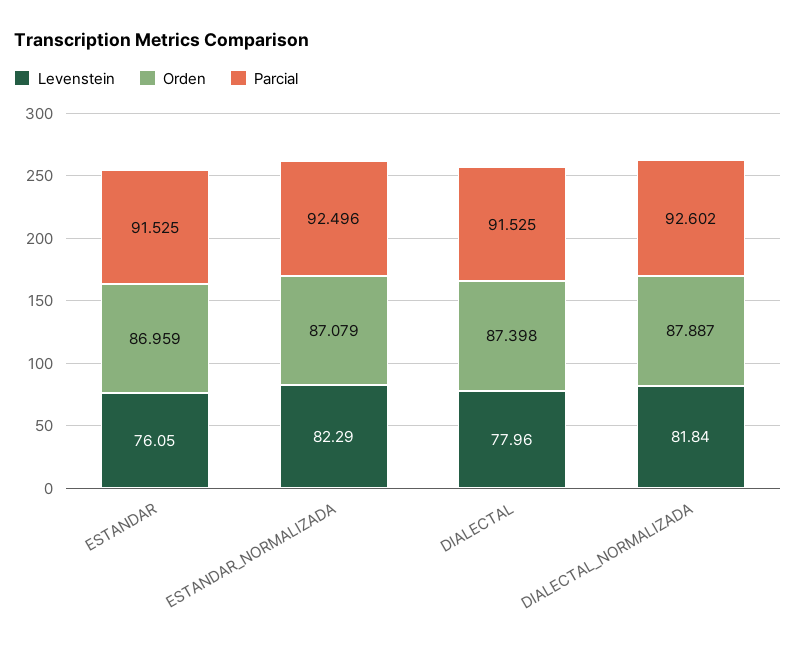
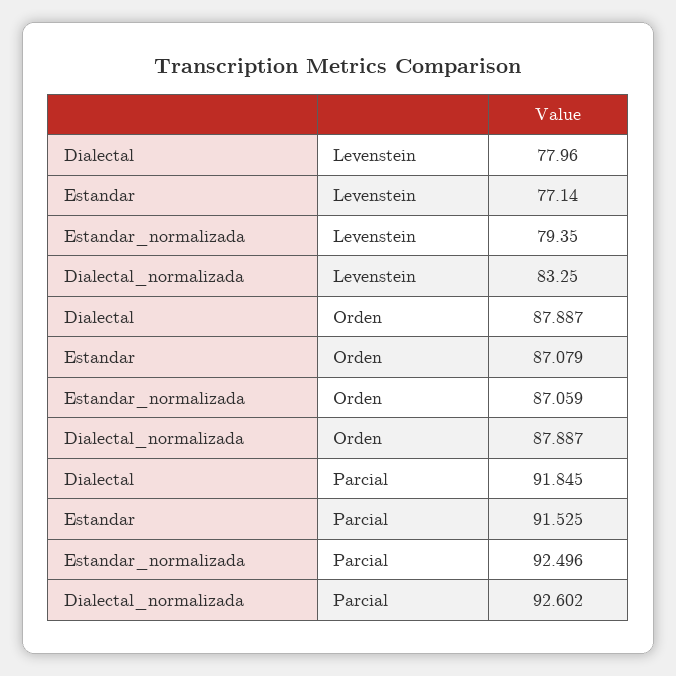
  {
    "Levenstein": {
-     "ESTANDAR": 76.05,
+     "ESTANDAR": 77.14,
-     "ESTANDAR_NORMALIZADA": 82.29,
+     "ESTANDAR_NORMALIZADA": 79.35,
      "DIALECTAL": 77.96,
-     "DIALECTAL_NORMALIZADA": 81.84
+     "DIALECTAL_NORMALIZADA": 83.25
    },
    "Orden": {
-     "ESTANDAR": 86.959,
+     "ESTANDAR": 87.079,
-     "ESTANDAR_NORMALIZADA": 87.079,
+     "ESTANDAR_NORMALIZADA": 87.059,
-     "DIALECTAL": 87.398,
+     "DIALECTAL": 87.887,
      "DIALECTAL_NORMALIZADA": 87.887
    },
    "Parcial": {
      "ESTANDAR": 91.525,
      "ESTANDAR_NORMALIZADA": 92.496,
-     "DIALECTAL": 91.525,
+     "DIALECTAL": 91.845,
      "DIALECTAL_NORMALIZADA": 92.602
    }
  }

